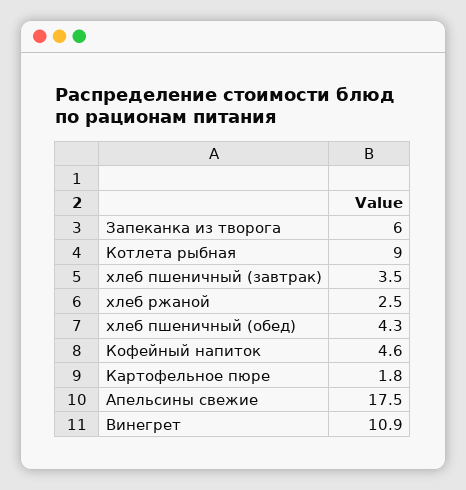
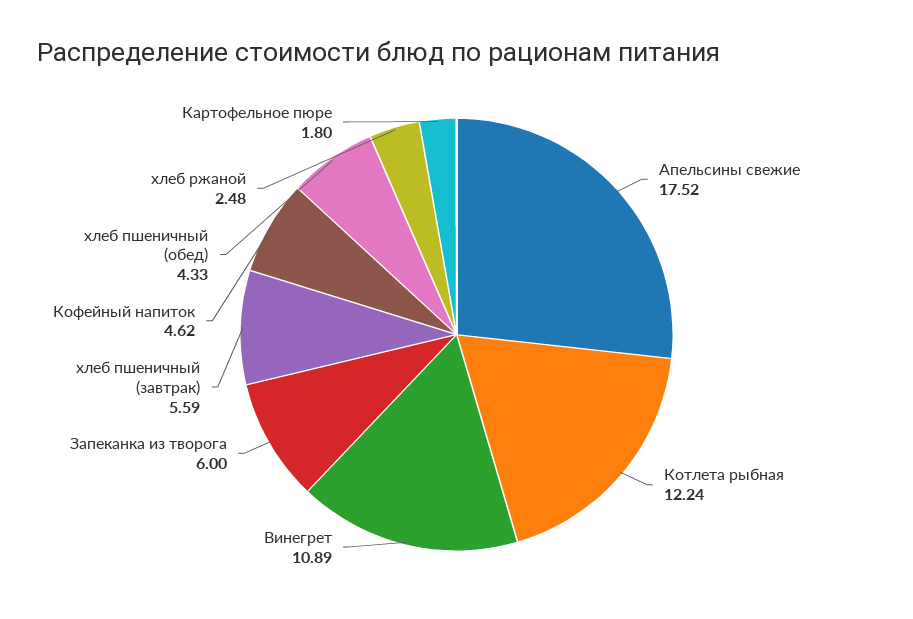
  {
    "Запеканка из творога": 6,
-   "Котлета рыбная": 9,
+   "Котлета рыбная": 12.24,
-   "хлеб пшеничный (завтрак)": 3.5,
+   "хлеб пшеничный (завтрак)": 5.59,
    "хлеб ржаной": 2.48,
    "хлеб пшеничный (обед)": 4.33,
    "Кофейный напиток": 4.62,
    "Картофельное пюре": 1.8,
    "Апельсины свежие": 17.52,
    "Винегрет": 10.89
  }

